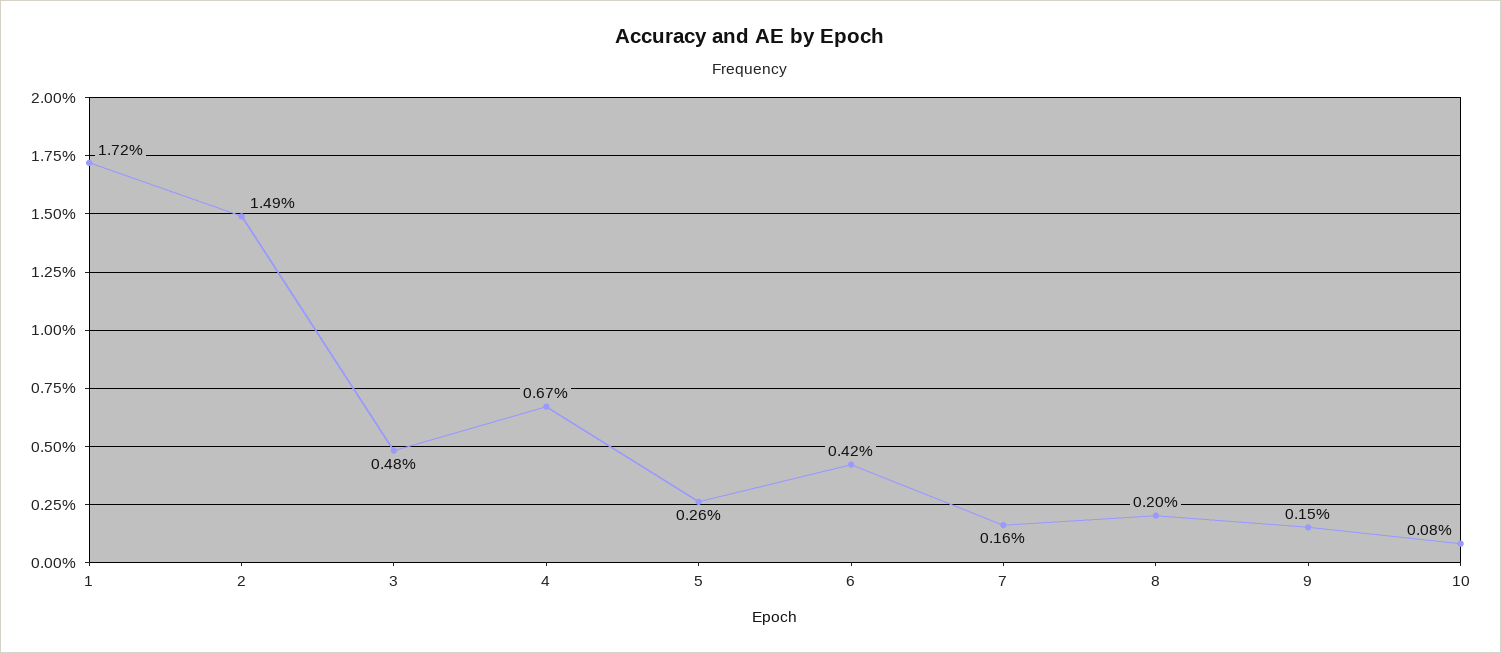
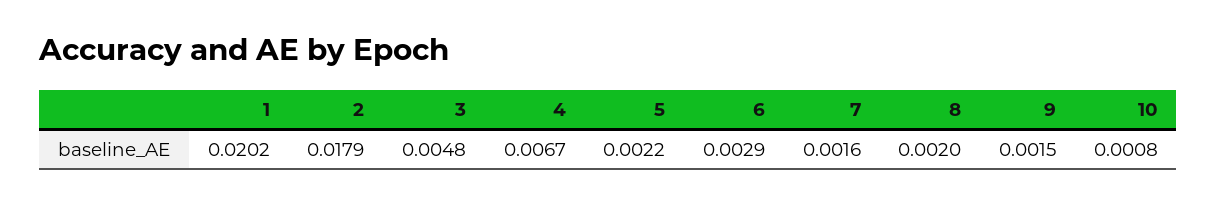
  {
-   "1": 0.0172,
+   "1": 0.0202,
-   "2": 0.0149,
+   "2": 0.0179,
    "3": 0.0048,
    "4": 0.0067,
-   "5": 0.0026,
+   "5": 0.0022,
-   "6": 0.0042,
+   "6": 0.0029,
    "7": 0.0016,
    "8": 0.002,
    "9": 0.0015,
    "10": 0.0008
  }

